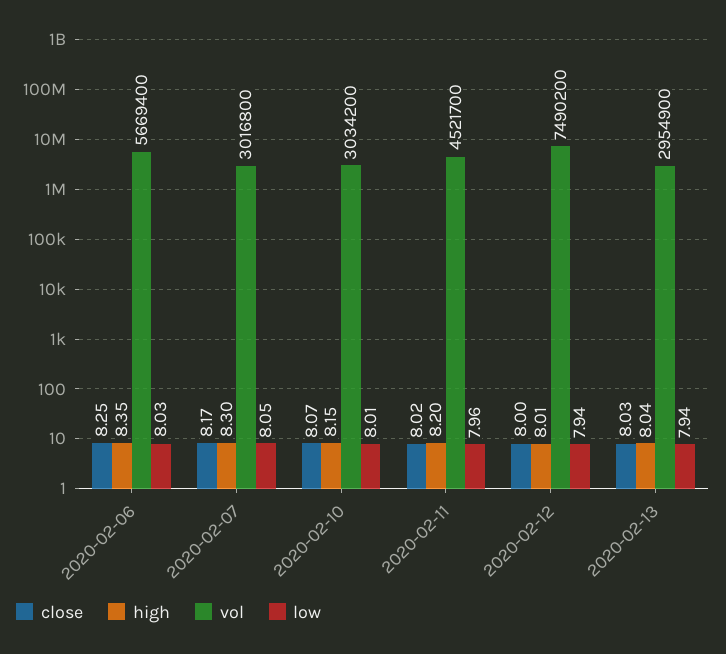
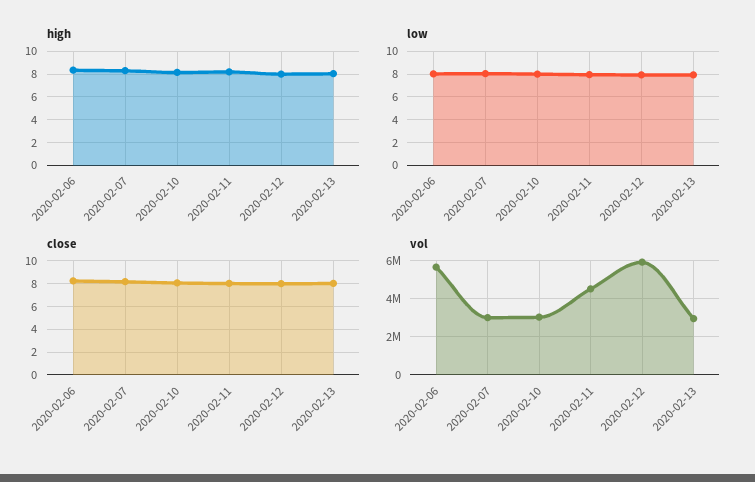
  {
    "close": {
      "2020-02-06": 8.25,
      "2020-02-07": 8.17,
      "2020-02-10": 8.07,
      "2020-02-11": 8.02,
      "2020-02-12": 8,
      "2020-02-13": 8.03
    },
    "high": {
      "2020-02-06": 8.35,
      "2020-02-07": 8.3,
      "2020-02-10": 8.15,
      "2020-02-11": 8.2,
      "2020-02-12": 8.01,
      "2020-02-13": 8.04
    },
    "vol": {
      "2020-02-06": 5669400,
      "2020-02-07": 3016800,
      "2020-02-10": 3034200,
      "2020-02-11": 4521700,
-     "2020-02-12": 7490200,
+     "2020-02-12": 6000000,
      "2020-02-13": 2954900
    },
    "low": {
      "2020-02-06": 8.03,
      "2020-02-07": 8.05,
      "2020-02-10": 8.01,
      "2020-02-11": 7.96,
      "2020-02-12": 7.94,
      "2020-02-13": 7.94
    }
  }

